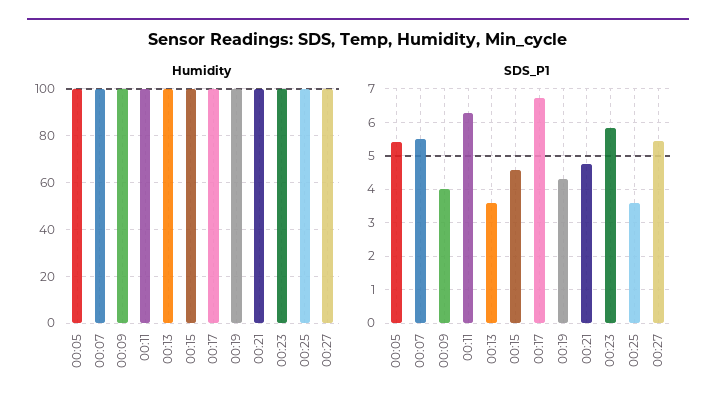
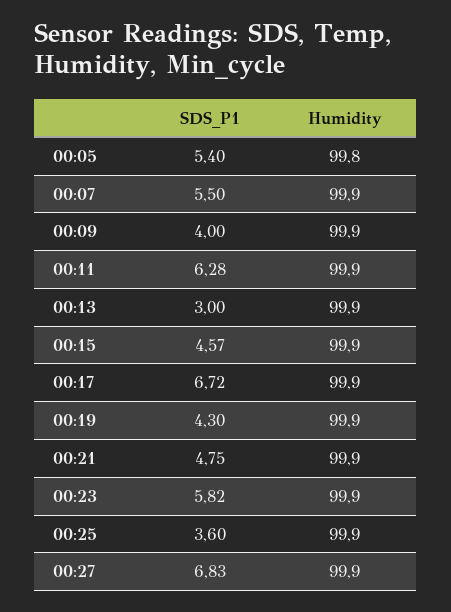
  {
    "Humidity": {
      "00:05": 99.8,
      "00:07": 99.9,
      "00:09": 99.9,
      "00:11": 99.9,
      "00:13": 99.9,
      "00:15": 99.9,
      "00:17": 99.9,
      "00:19": 99.9,
      "00:21": 99.9,
      "00:23": 99.9,
      "00:25": 99.9,
      "00:27": 99.9
    },
    "SDS_P1": {
      "00:05": 5.4,
      "00:07": 5.5,
      "00:09": 4,
      "00:11": 6.28,
-     "00:13": 3.6,
+     "00:13": 3,
      "00:15": 4.57,
      "00:17": 6.72,
      "00:19": 4.3,
      "00:21": 4.75,
      "00:23": 5.82,
      "00:25": 3.6,
-     "00:27": 5.4
+     "00:27": 6.83
    }
  }

